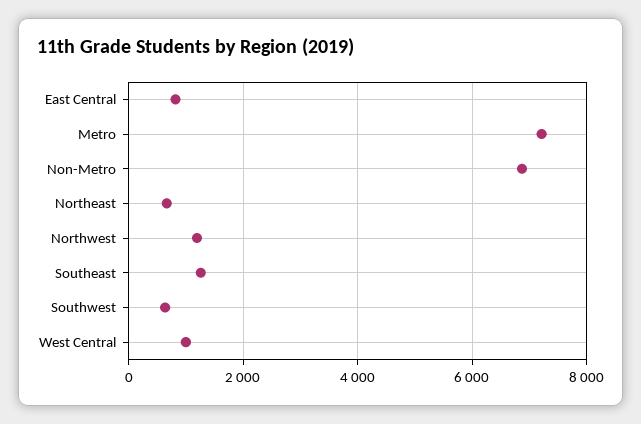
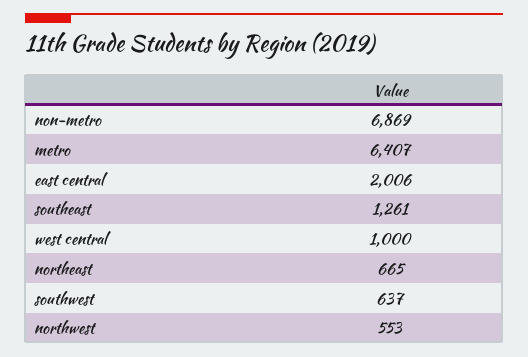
  {
-   "East Central": 800,
+   "East Central": 2006,
-   "Metro": 7200,
+   "Metro": 6407,
    "Non-Metro": 6869,
    "Northeast": 665,
-   "Northwest": 1200,
+   "Northwest": 553,
    "Southeast": 1261,
    "Southwest": 637,
    "West Central": 1000
  }

